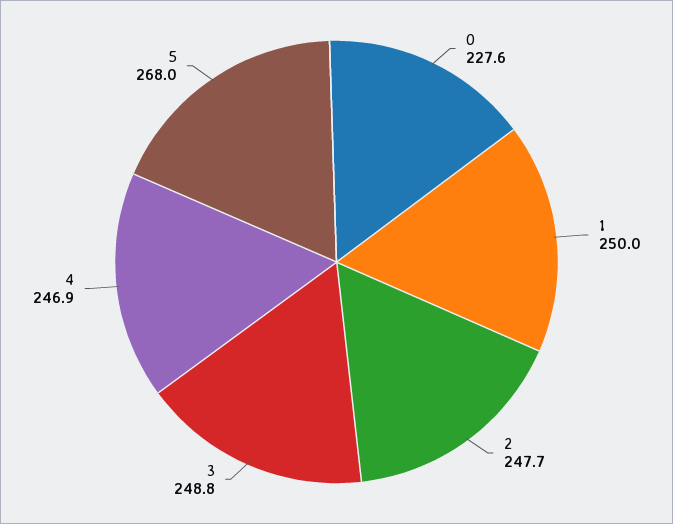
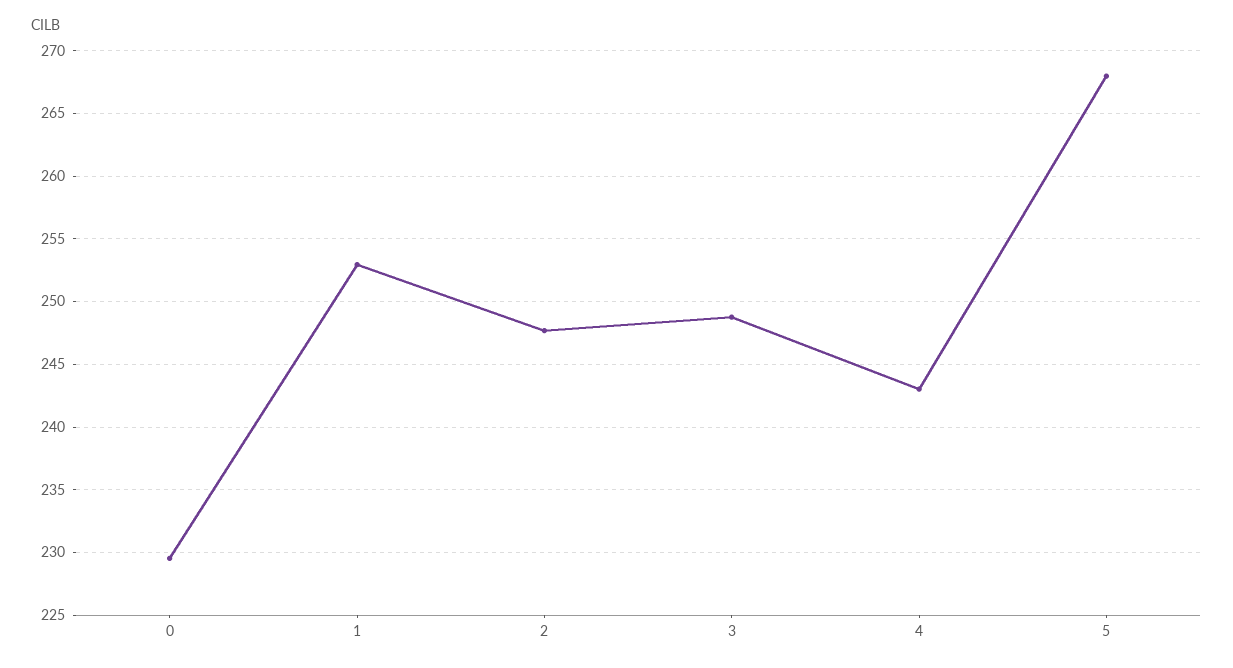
  {
-   "0": 227.6,
+   "0": 229.5,
-   "1": 250,
+   "1": 253,
    "2": 247.7,
    "3": 248.8,
-   "4": 246.9,
+   "4": 243,
    "5": 268
  }

